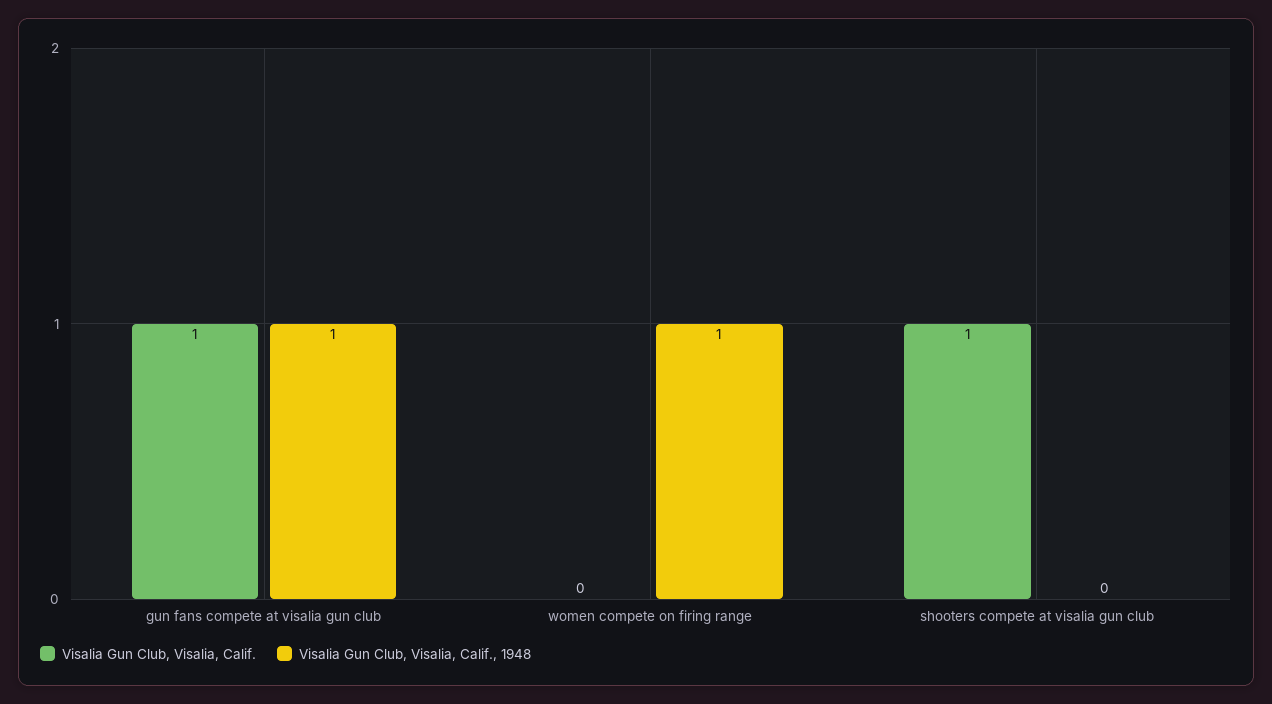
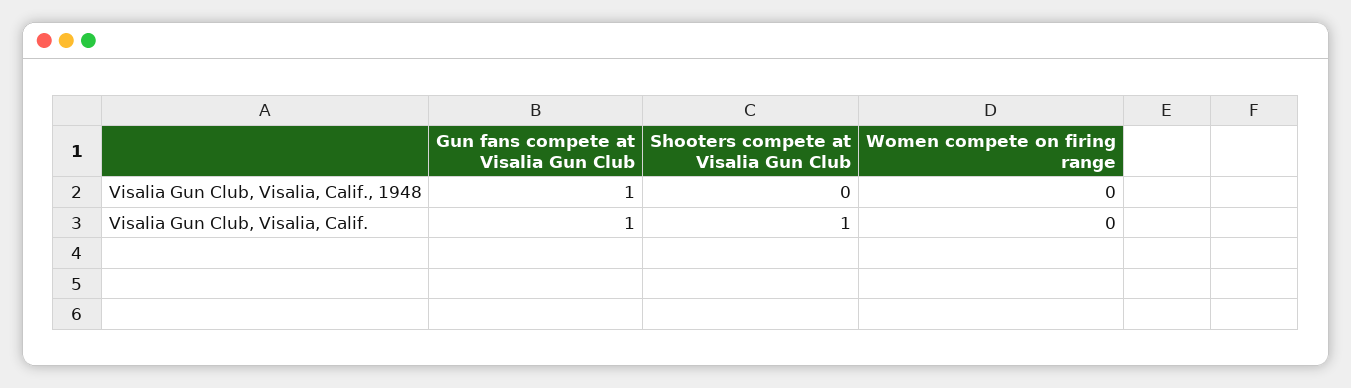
  {
    "Visalia Gun Club, Visalia, Calif.": {
      "gun fans compete at visalia gun club": 1,
      "women compete on firing range": 0,
      "shooters compete at visalia gun club": 1
    },
    "Visalia Gun Club, Visalia, Calif., 1948": {
      "gun fans compete at visalia gun club": 1,
-     "women compete on firing range": 1,
+     "women compete on firing range": 0,
      "shooters compete at visalia gun club": 0
    }
  }

